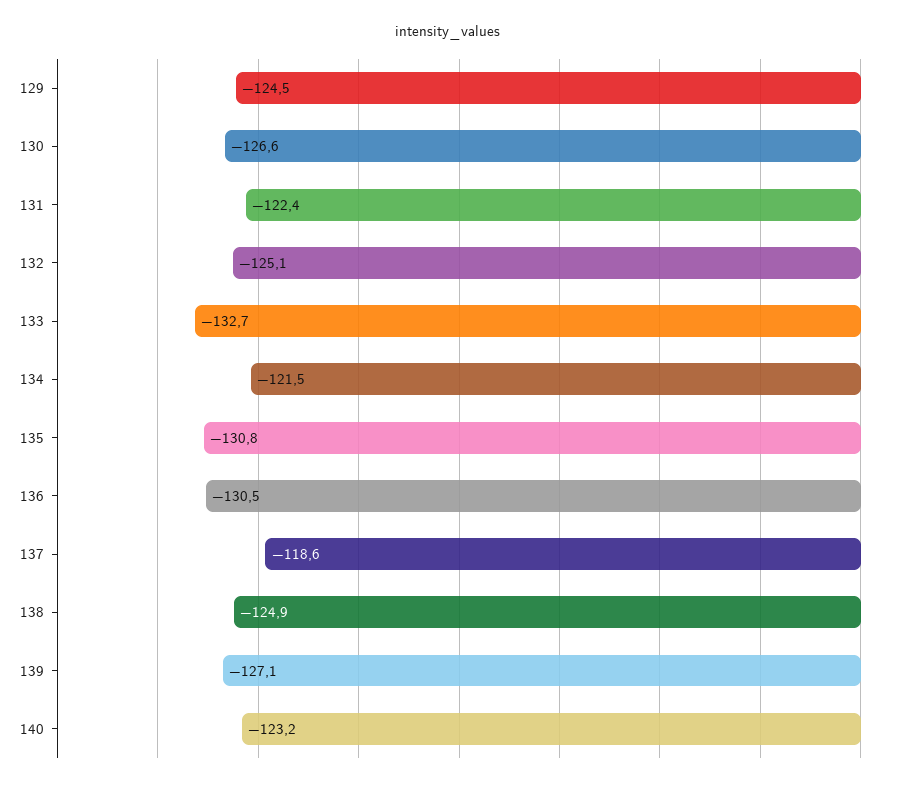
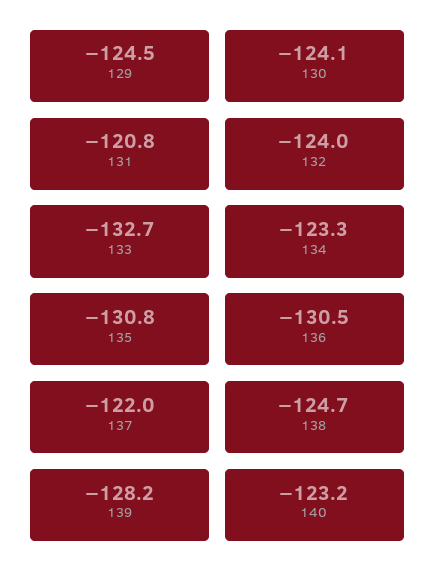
  {
    "129": -124.5,
-   "130": -126.6,
+   "130": -124.1,
-   "131": -122.4,
+   "131": -120.8,
-   "132": -125.1,
+   "132": -124,
    "133": -132.7,
-   "134": -121.5,
+   "134": -123.3,
    "135": -130.8,
    "136": -130.5,
-   "137": -118.6,
+   "137": -122,
-   "138": -124.9,
+   "138": -124.7,
-   "139": -127.1,
+   "139": -128.2,
    "140": -123.2
  }

